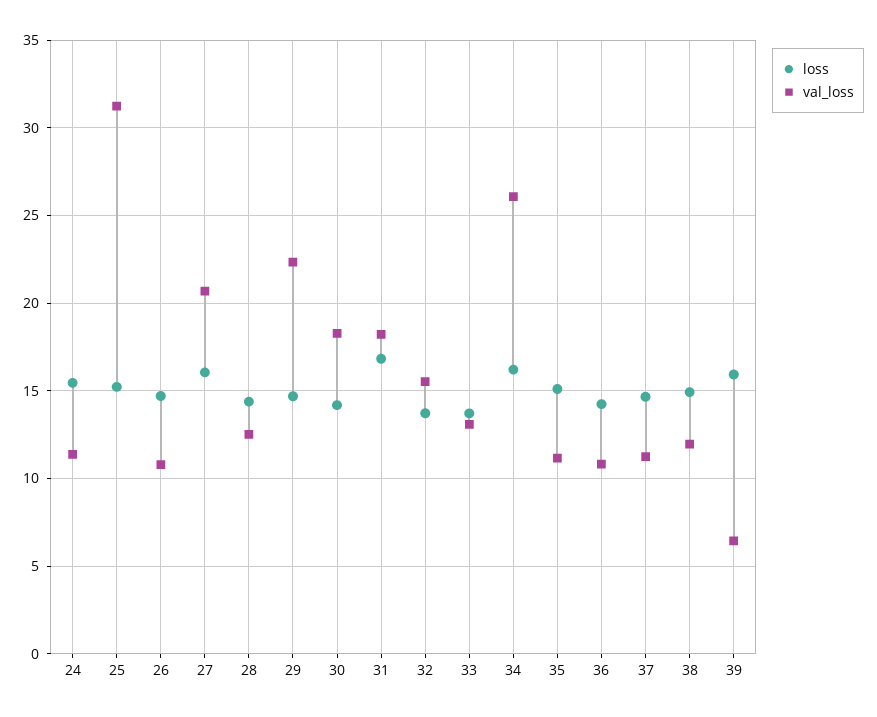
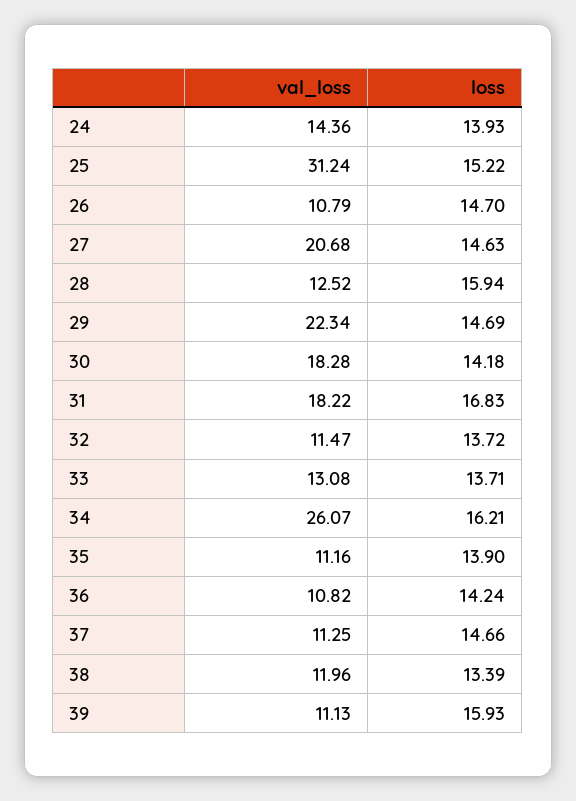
  {
    "loss": {
-     "24": 15.5,
+     "24": 13.93,
      "25": 15.22,
      "26": 14.7,
-     "27": 16,
+     "27": 14.63,
-     "28": 14.5,
+     "28": 15.94,
      "29": 14.69,
      "30": 14.18,
      "31": 16.83,
      "32": 13.72,
      "33": 13.71,
      "34": 16.21,
-     "35": 15,
+     "35": 13.9,
      "36": 14.24,
      "37": 14.66,
-     "38": 15,
+     "38": 13.39,
      "39": 15.93
    },
    "val_loss": {
-     "24": 11.5,
+     "24": 14.36,
      "25": 31.24,
      "26": 10.79,
      "27": 20.68,
      "28": 12.52,
      "29": 22.34,
      "30": 18.28,
      "31": 18.22,
-     "32": 15.5,
+     "32": 11.47,
      "33": 13.08,
      "34": 26.07,
      "35": 11.16,
      "36": 10.82,
      "37": 11.25,
      "38": 11.96,
-     "39": 6.5
+     "39": 11.13
    }
  }

